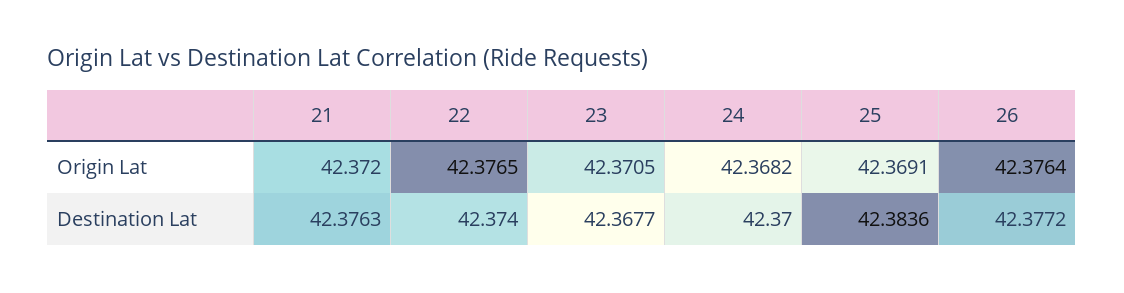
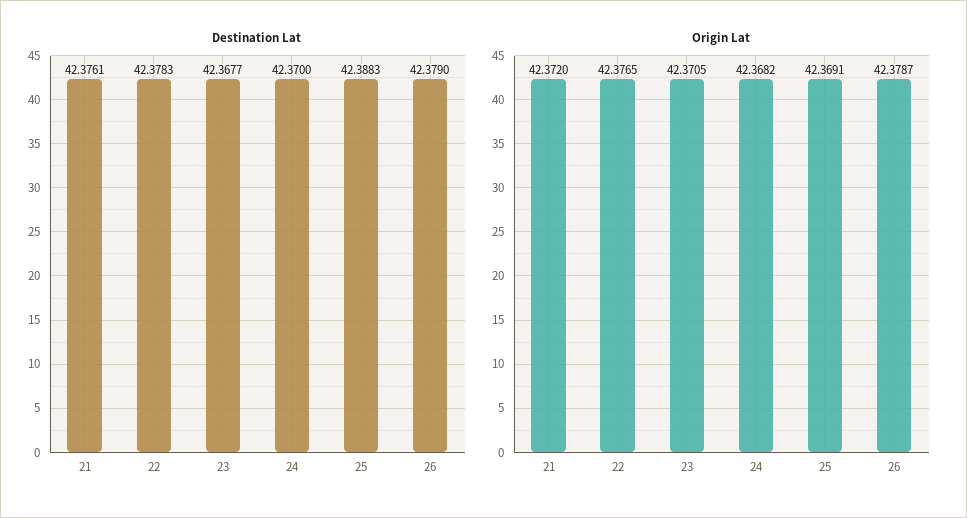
  {
    "Origin Lat": {
      "21": 42.372,
      "22": 42.3765,
      "23": 42.3705,
      "24": 42.3682,
      "25": 42.3691,
-     "26": 42.3764
+     "26": 42.3787
    },
    "Destination Lat": {
-     "21": 42.3763,
+     "21": 42.3761,
-     "22": 42.374,
+     "22": 42.3783,
      "23": 42.3677,
      "24": 42.37,
-     "25": 42.3836,
+     "25": 42.3883,
-     "26": 42.3772
+     "26": 42.379
    }
  }

